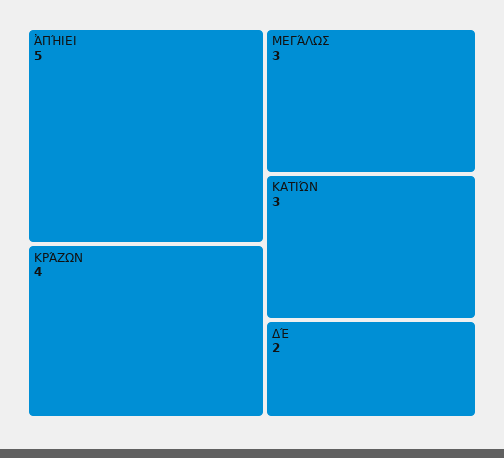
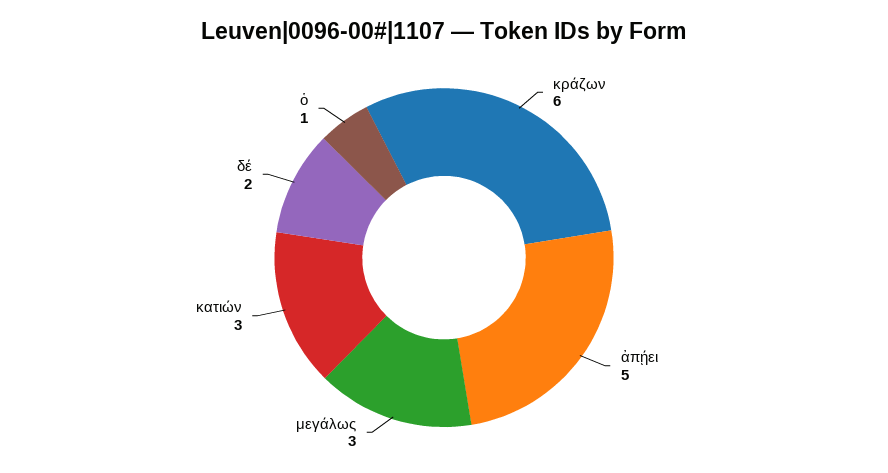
  {
    "ἈΠΉΙΕΙ": 5,
-   "ΚΡΆΖΩΝ": 4,
+   "ΚΡΆΖΩΝ": 6,
    "ΜΕΓΆΛΩΣ": 3,
    "ΚΑΤΙΏΝ": 3,
-   "ΔΈ": 2
+   "ΔΈ": 2,
+   "ὁ": 1
  }

